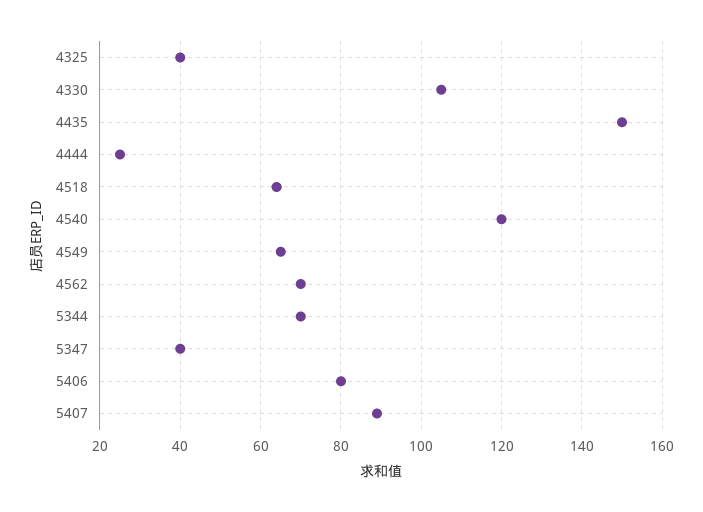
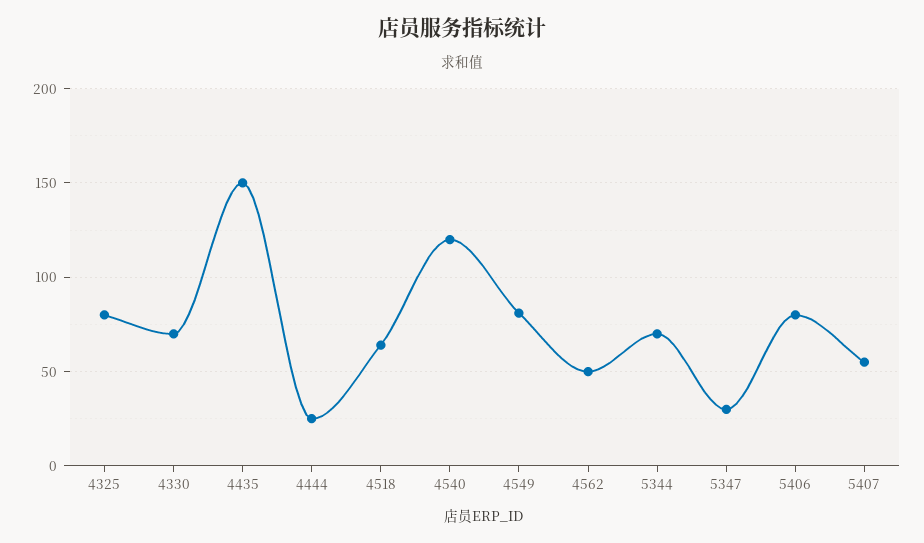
  {
-   "4325": 40,
+   "4325": 80,
-   "4330": 105,
+   "4330": 70,
    "4435": 150,
    "4444": 25,
    "4518": 65,
    "4540": 120,
-   "4549": 65,
+   "4549": 80,
-   "4562": 70,
+   "4562": 50,
    "5344": 70,
-   "5347": 40,
+   "5347": 30,
    "5406": 80,
-   "5407": 90
+   "5407": 55
  }

